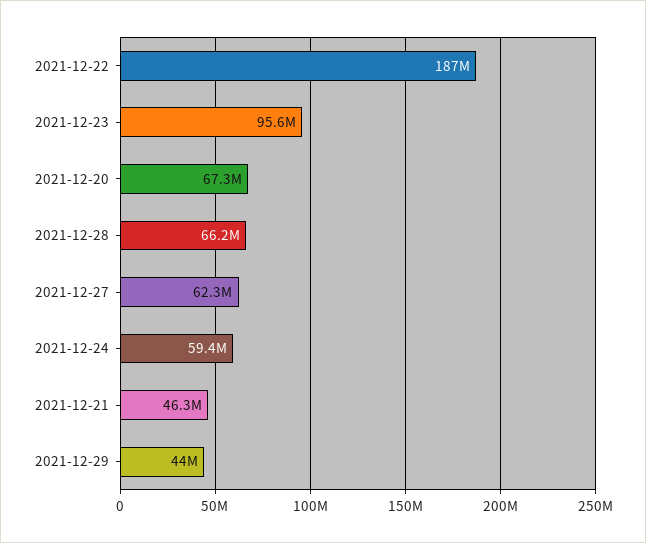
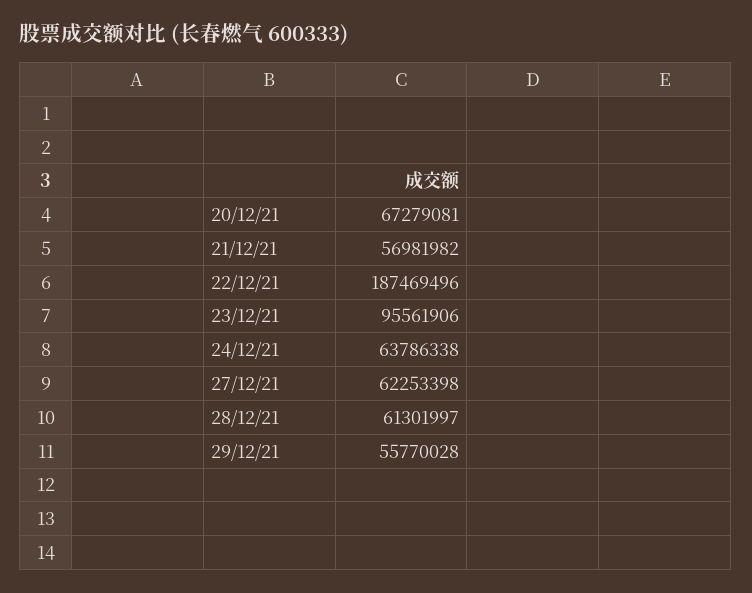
  {
    "2021-12-22": 187469496,
    "2021-12-23": 95561906,
    "2021-12-20": 67279081,
-   "2021-12-28": 66200000,
+   "2021-12-28": 61301997,
    "2021-12-27": 62253398,
-   "2021-12-24": 59400000,
+   "2021-12-24": 63786338,
-   "2021-12-21": 46300000,
+   "2021-12-21": 56981982,
-   "2021-12-29": 44000000
+   "2021-12-29": 55770028
  }

